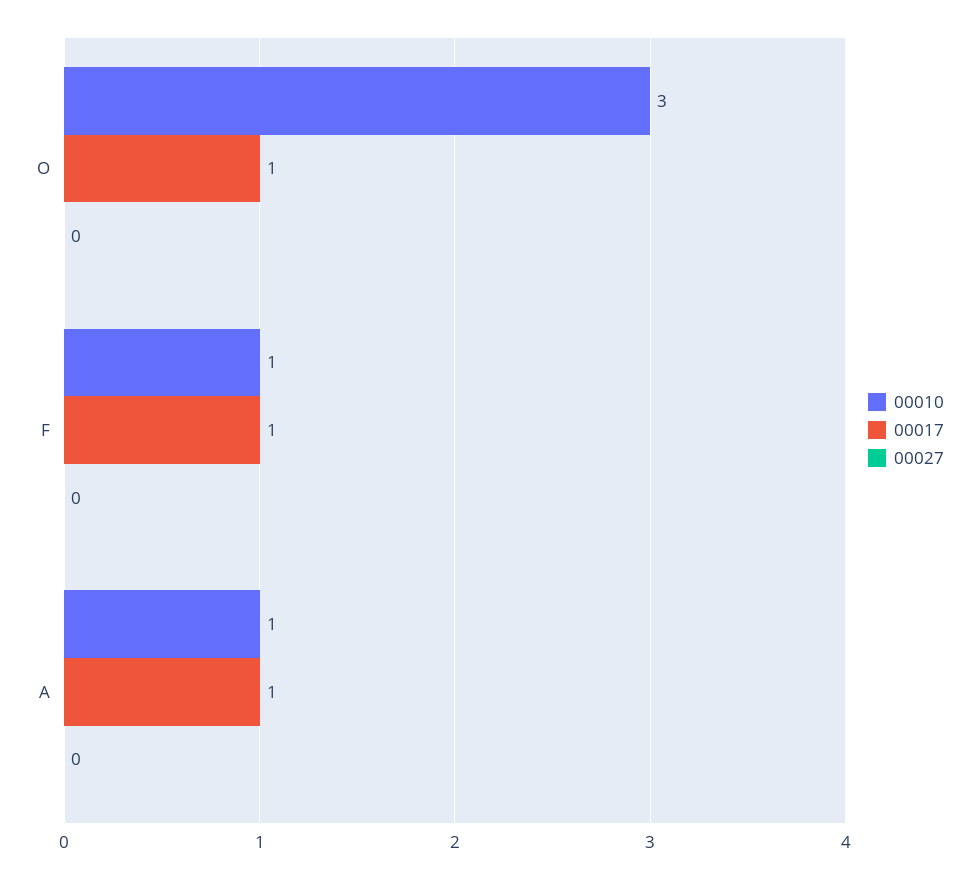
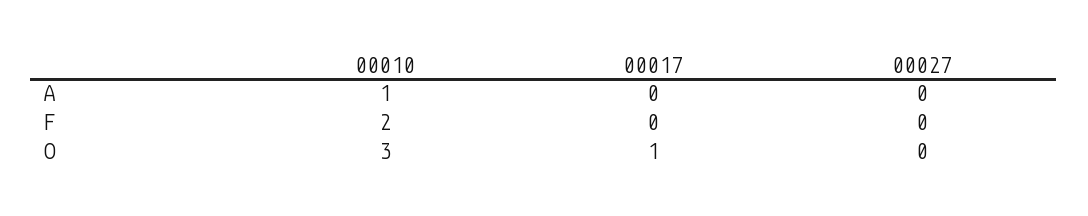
  {
    "00010": {
      "O": 3,
-     "F": 1,
+     "F": 2,
      "A": 1
    },
    "00017": {
      "O": 1,
-     "F": 1,
+     "F": 0,
-     "A": 1
+     "A": 0
    },
    "00027": {
      "O": 0,
      "F": 0,
      "A": 0
    }
  }

